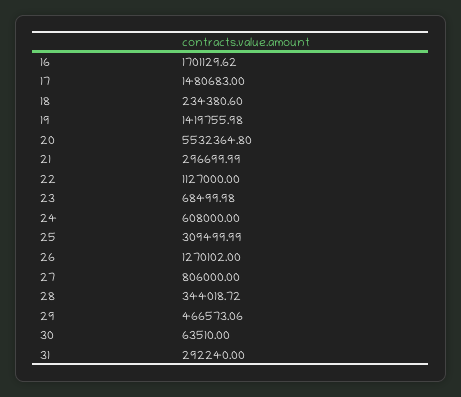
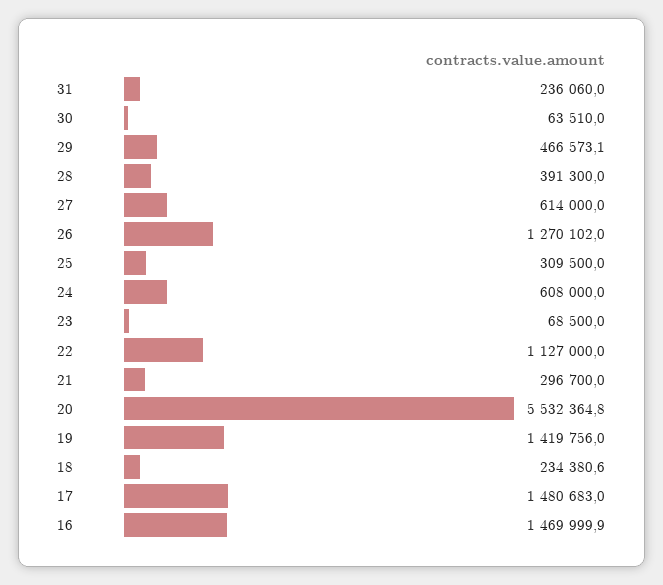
  {
-   "16": 1701129.62,
+   "16": 1469999.9,
    "17": 1480683,
    "18": 234380.6,
    "19": 1419755.98,
    "20": 5532364.8,
    "21": 296699.99,
    "22": 1127000,
    "23": 68499.98,
    "24": 608000,
    "25": 309499.99,
    "26": 1270102,
-   "27": 806000,
+   "27": 614000,
-   "28": 344018.72,
+   "28": 391300,
    "29": 466573.06,
    "30": 63510,
-   "31": 292240
+   "31": 236060
  }

